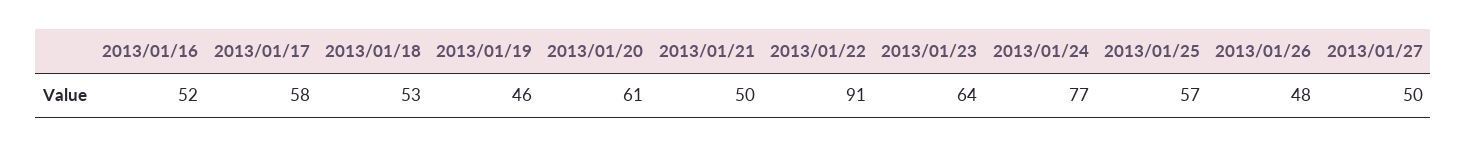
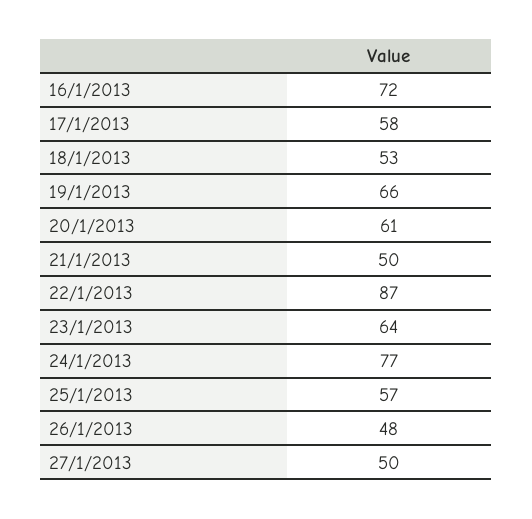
  {
-   "2013/01/16": 52,
+   "2013/01/16": 72,
    "2013/01/17": 58,
    "2013/01/18": 53,
-   "2013/01/19": 46,
+   "2013/01/19": 66,
    "2013/01/20": 61,
    "2013/01/21": 50,
-   "2013/01/22": 91,
+   "2013/01/22": 87,
    "2013/01/23": 64,
    "2013/01/24": 77,
    "2013/01/25": 57,
    "2013/01/26": 48,
    "2013/01/27": 50
  }

